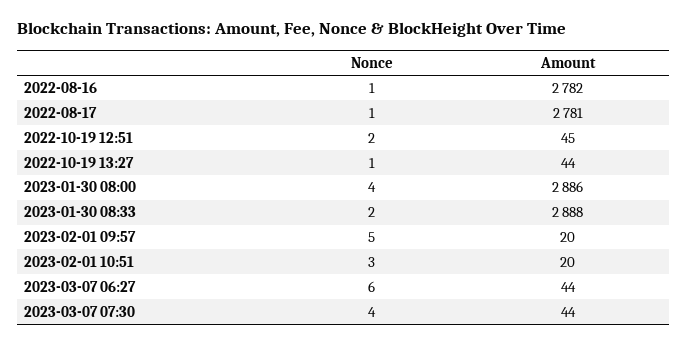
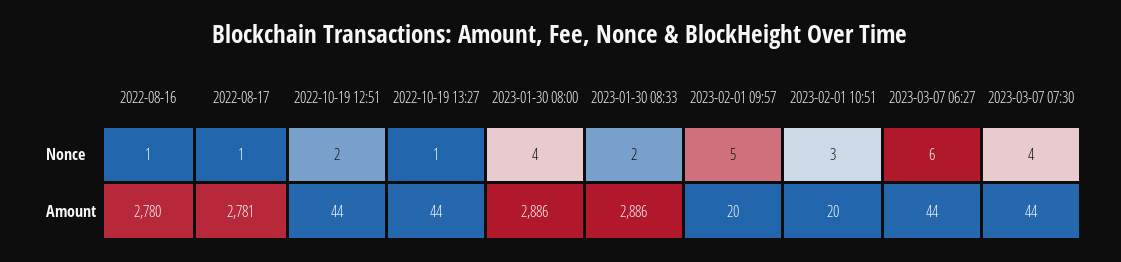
  {
    "Nonce": {
      "2022-08-16": 1,
      "2022-08-17": 1,
      "2022-10-19 12:51": 2,
      "2022-10-19 13:27": 1,
      "2023-01-30 08:00": 4,
      "2023-01-30 08:33": 2,
      "2023-02-01 09:57": 5,
      "2023-02-01 10:51": 3,
      "2023-03-07 06:27": 6,
      "2023-03-07 07:30": 4
    },
    "Amount": {
-     "2022-08-16": 2782,
+     "2022-08-16": 2780,
      "2022-08-17": 2781,
-     "2022-10-19 12:51": 45,
+     "2022-10-19 12:51": 44,
      "2022-10-19 13:27": 44,
      "2023-01-30 08:00": 2886,
-     "2023-01-30 08:33": 2888,
+     "2023-01-30 08:33": 2886,
      "2023-02-01 09:57": 20,
      "2023-02-01 10:51": 20,
      "2023-03-07 06:27": 44,
      "2023-03-07 07:30": 44
    }
  }

